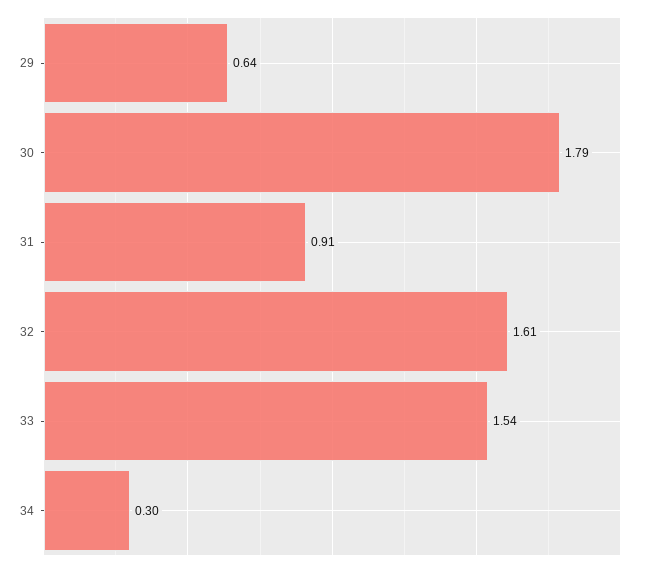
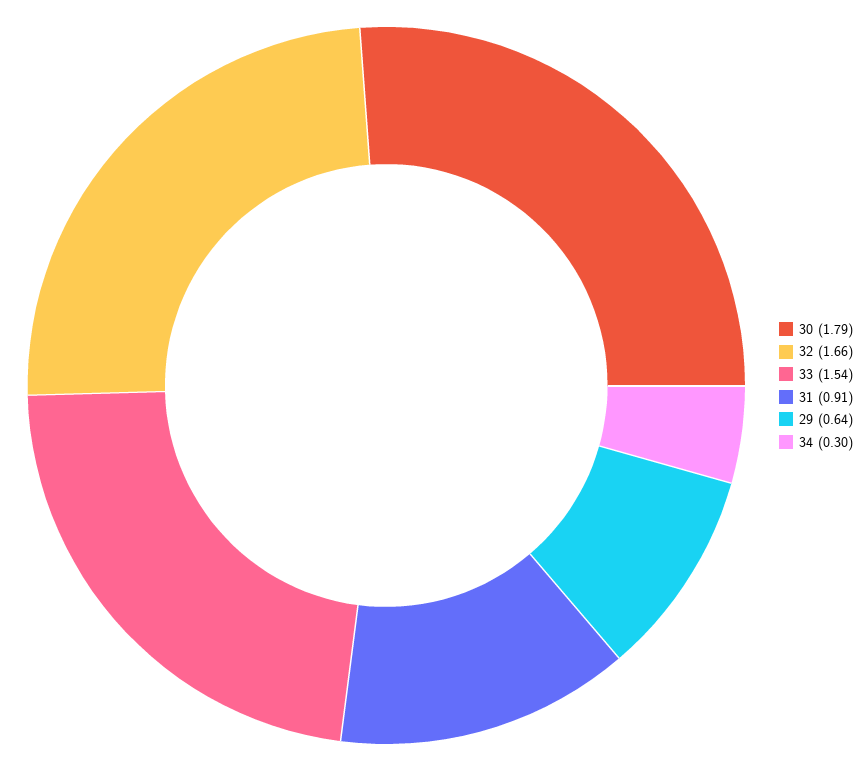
  {
    "29": 0.64,
    "30": 1.79,
    "31": 0.91,
-   "32": 1.61,
+   "32": 1.66,
    "33": 1.54,
    "34": 0.3
  }

